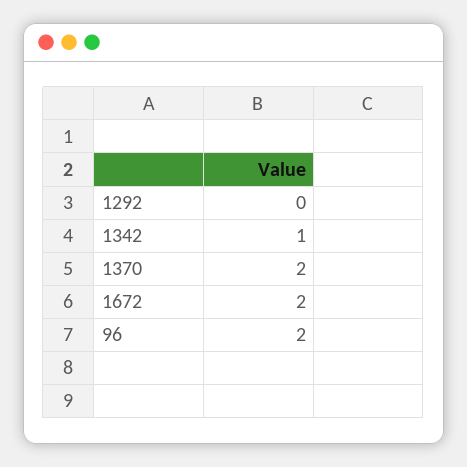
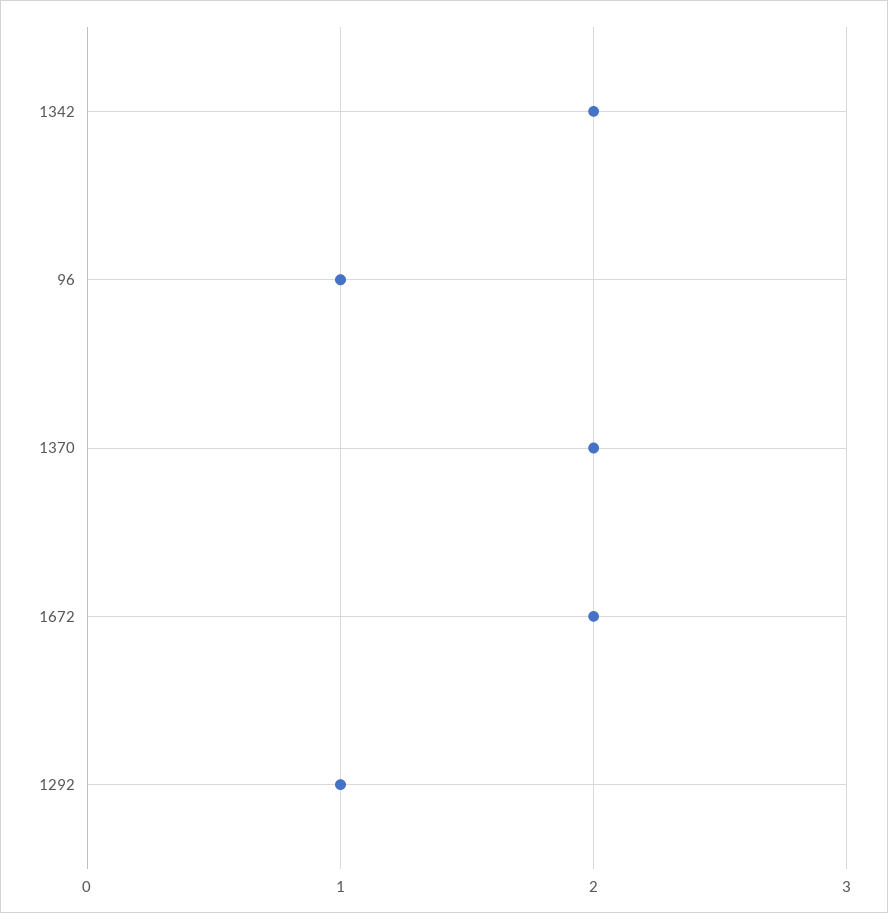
  {
-   "1292": 0,
+   "1292": 1,
-   "1342": 1,
+   "1342": 2,
    "1370": 2,
    "1672": 2,
-   "96": 2
+   "96": 1
  }

